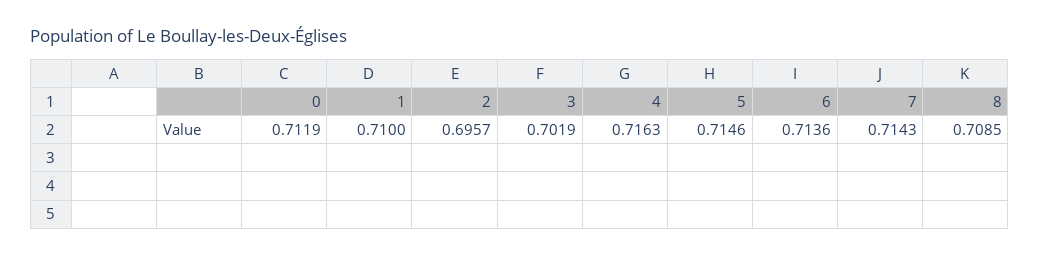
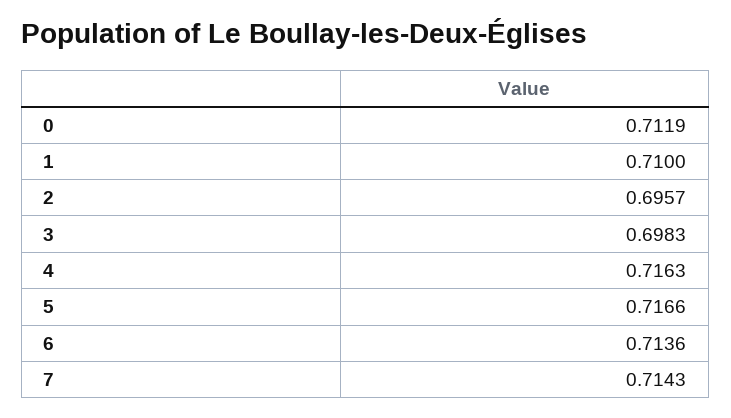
  {
    "0": 0.7119,
    "1": 0.71,
    "2": 0.6957,
-   "3": 0.7019,
+   "3": 0.6983,
    "4": 0.7163,
-   "5": 0.7146,
+   "5": 0.7166,
    "6": 0.7136,
-   "7": 0.7143,
+   "7": 0.7143
-   "8": 0.7085
  }

